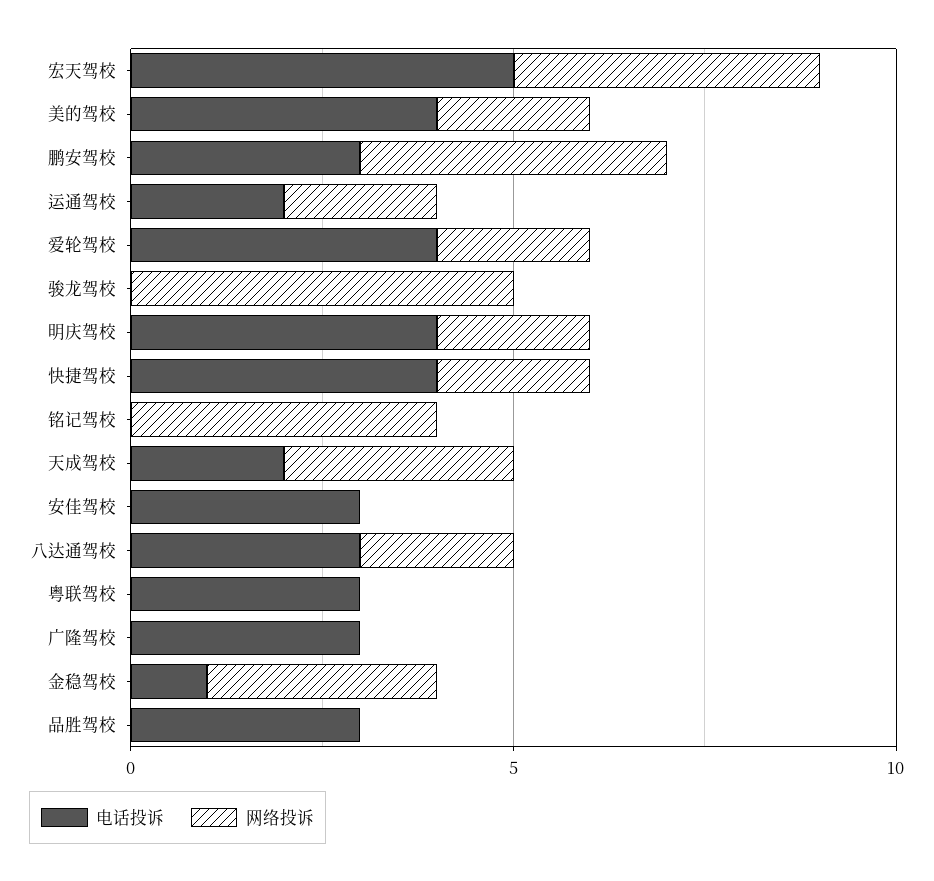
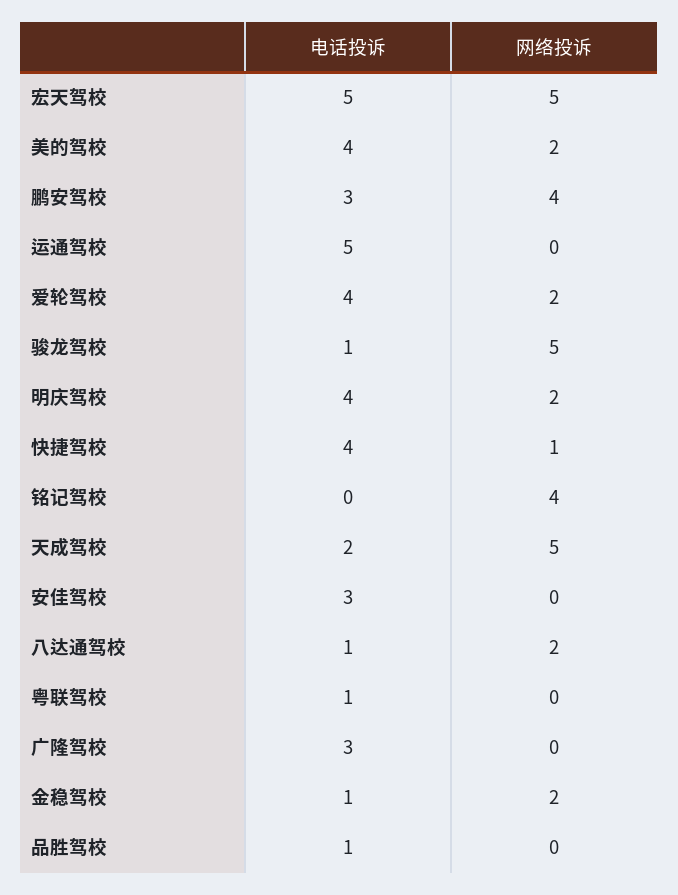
  {
    "电话投诉": {
      "宏天驾校": 5,
      "美的驾校": 4,
      "鹏安驾校": 3,
-     "运通驾校": 2,
+     "运通驾校": 5,
      "爱轮驾校": 4,
-     "骏龙驾校": 0,
+     "骏龙驾校": 1,
      "明庆驾校": 4,
      "快捷驾校": 4,
      "铭记驾校": 0,
      "天成驾校": 2,
      "安佳驾校": 3,
-     "八达通驾校": 3,
+     "八达通驾校": 1,
-     "粤联驾校": 3,
+     "粤联驾校": 1,
      "广隆驾校": 3,
      "金稳驾校": 1,
-     "品胜驾校": 3
+     "品胜驾校": 1
    },
    "网络投诉": {
-     "宏天驾校": 4,
+     "宏天驾校": 5,
      "美的驾校": 2,
      "鹏安驾校": 4,
-     "运通驾校": 2,
+     "运通驾校": 0,
      "爱轮驾校": 2,
      "骏龙驾校": 5,
      "明庆驾校": 2,
-     "快捷驾校": 2,
+     "快捷驾校": 1,
      "铭记驾校": 4,
-     "天成驾校": 3,
+     "天成驾校": 5,
      "安佳驾校": 0,
      "八达通驾校": 2,
      "粤联驾校": 0,
      "广隆驾校": 0,
-     "金稳驾校": 3,
+     "金稳驾校": 2,
      "品胜驾校": 0
    }
  }

